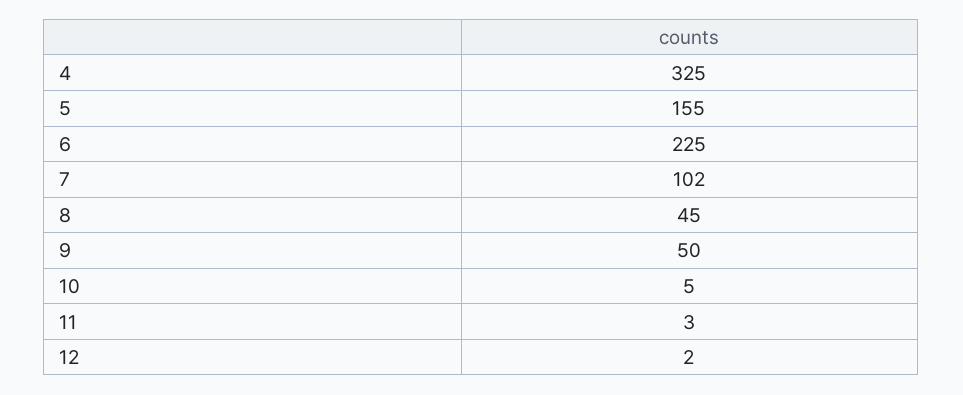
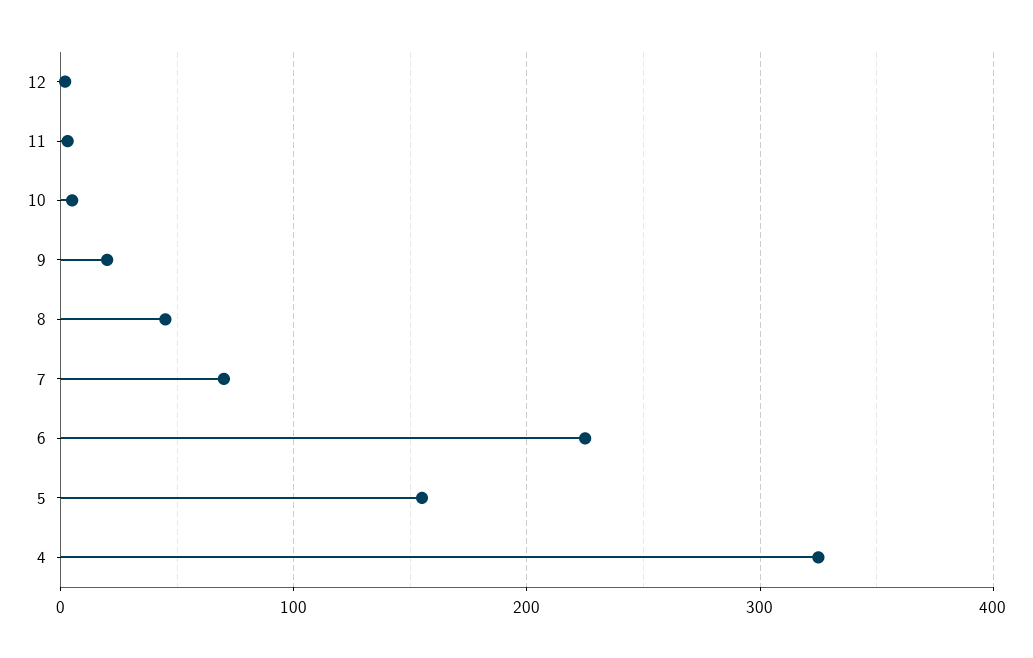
  {
    "4": 325,
    "5": 155,
    "6": 225,
-   "7": 102,
+   "7": 70,
    "8": 45,
-   "9": 50,
+   "9": 20,
    "10": 5,
    "11": 3,
    "12": 2
  }

